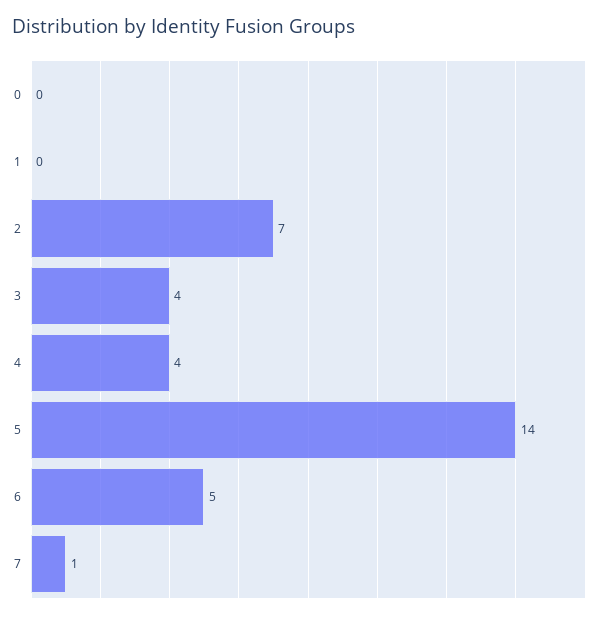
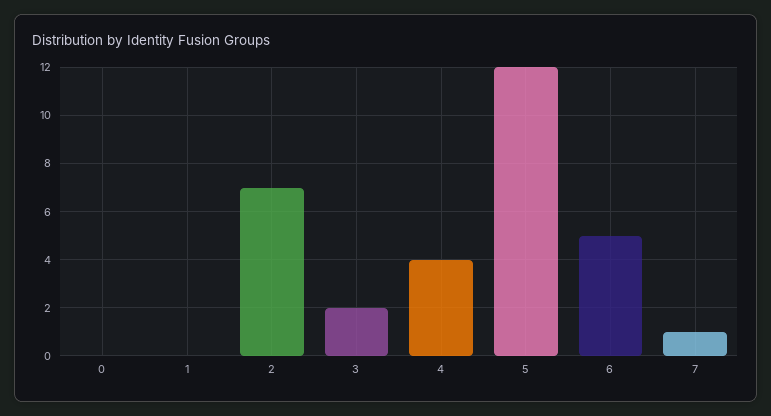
  {
    "0": 0,
    "1": 0,
    "2": 7,
-   "3": 4,
+   "3": 2,
    "4": 4,
-   "5": 14,
+   "5": 12,
    "6": 5,
    "7": 1
  }

